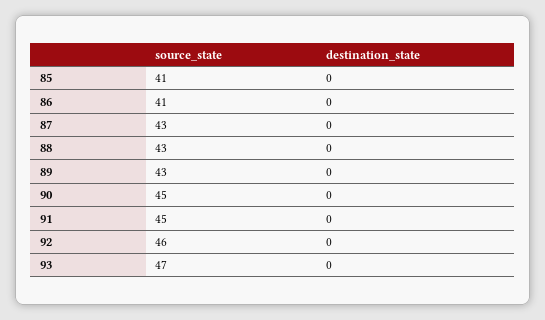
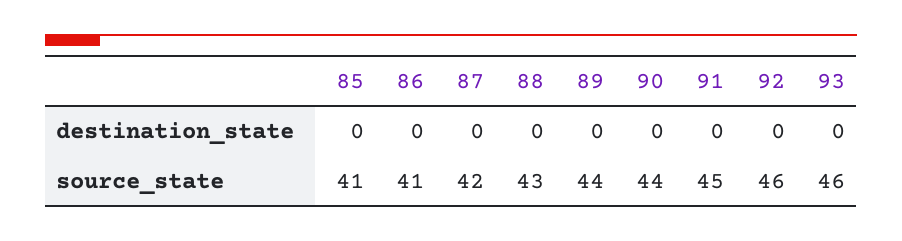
  {
    "source_state": {
      "85": 41,
      "86": 41,
-     "87": 43,
+     "87": 42,
      "88": 43,
-     "89": 43,
+     "89": 44,
-     "90": 45,
+     "90": 44,
      "91": 45,
      "92": 46,
-     "93": 47
+     "93": 46
    },
    "destination_state": {
      "85": 0,
      "86": 0,
      "87": 0,
      "88": 0,
      "89": 0,
      "90": 0,
      "91": 0,
      "92": 0,
      "93": 0
    }
  }

